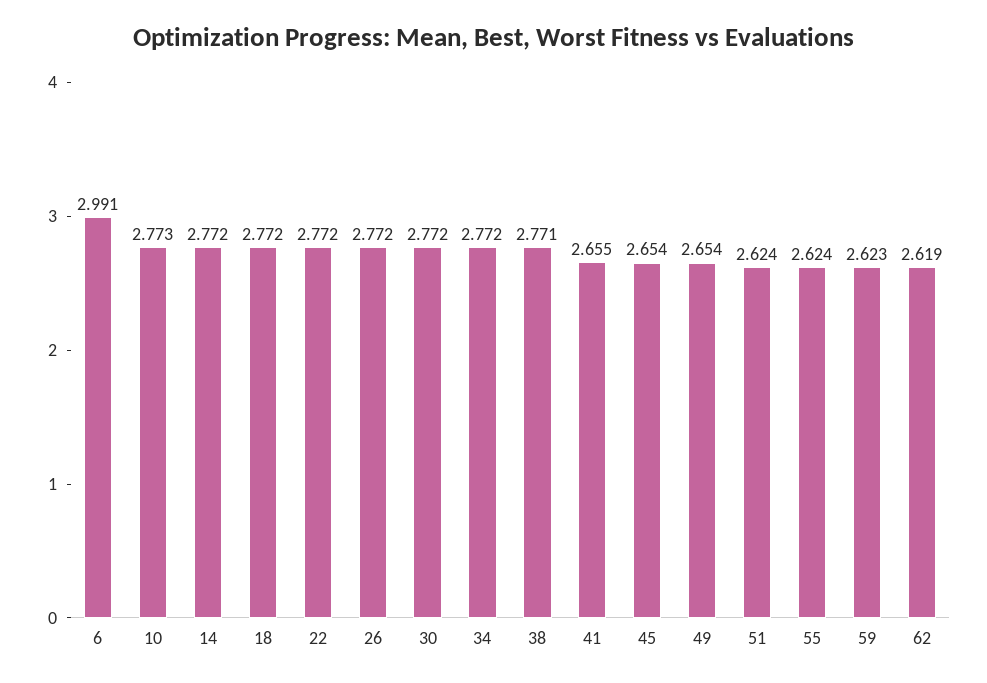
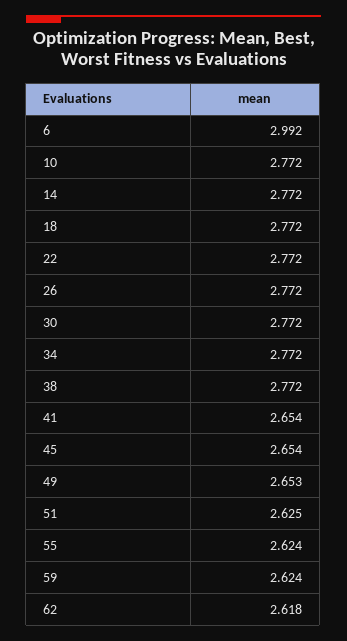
  {
-   "6": 2.991,
+   "6": 2.992,
-   "10": 2.773,
+   "10": 2.772,
    "14": 2.772,
    "18": 2.772,
    "22": 2.772,
    "26": 2.772,
    "30": 2.772,
    "34": 2.772,
-   "38": 2.771,
+   "38": 2.772,
-   "41": 2.655,
+   "41": 2.654,
    "45": 2.654,
-   "49": 2.654,
+   "49": 2.653,
-   "51": 2.624,
+   "51": 2.625,
    "55": 2.624,
-   "59": 2.623,
+   "59": 2.624,
-   "62": 2.619
+   "62": 2.618
  }

